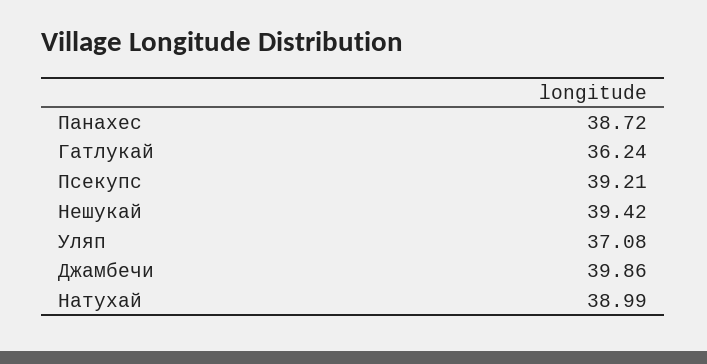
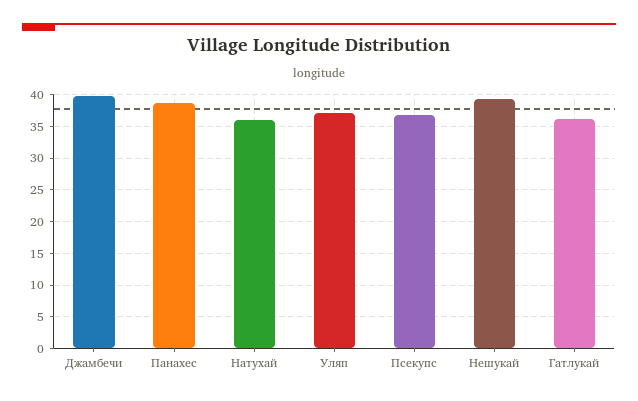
  {
    "Панахес": 38.72,
    "Гатлукай": 36.24,
-   "Псекупс": 39.21,
+   "Псекупс": 37,
    "Нешукай": 39.42,
    "Уляп": 37.08,
    "Джамбечи": 39.86,
-   "Натухай": 38.99
+   "Натухай": 36
  }

